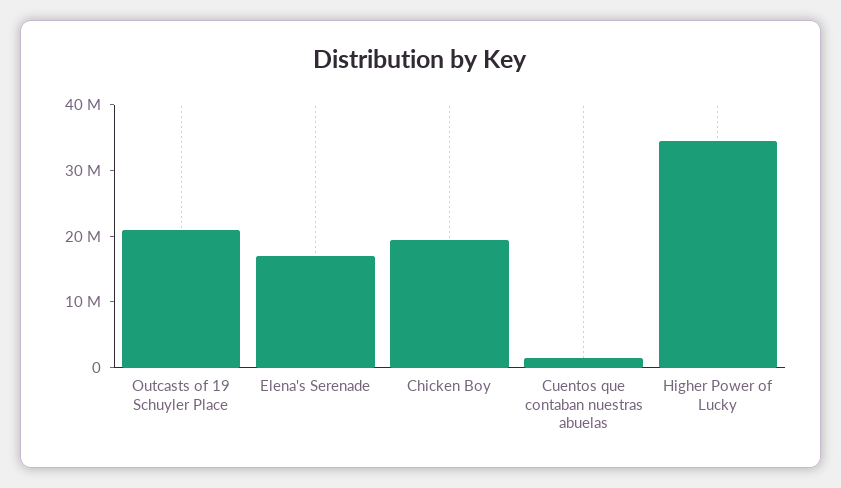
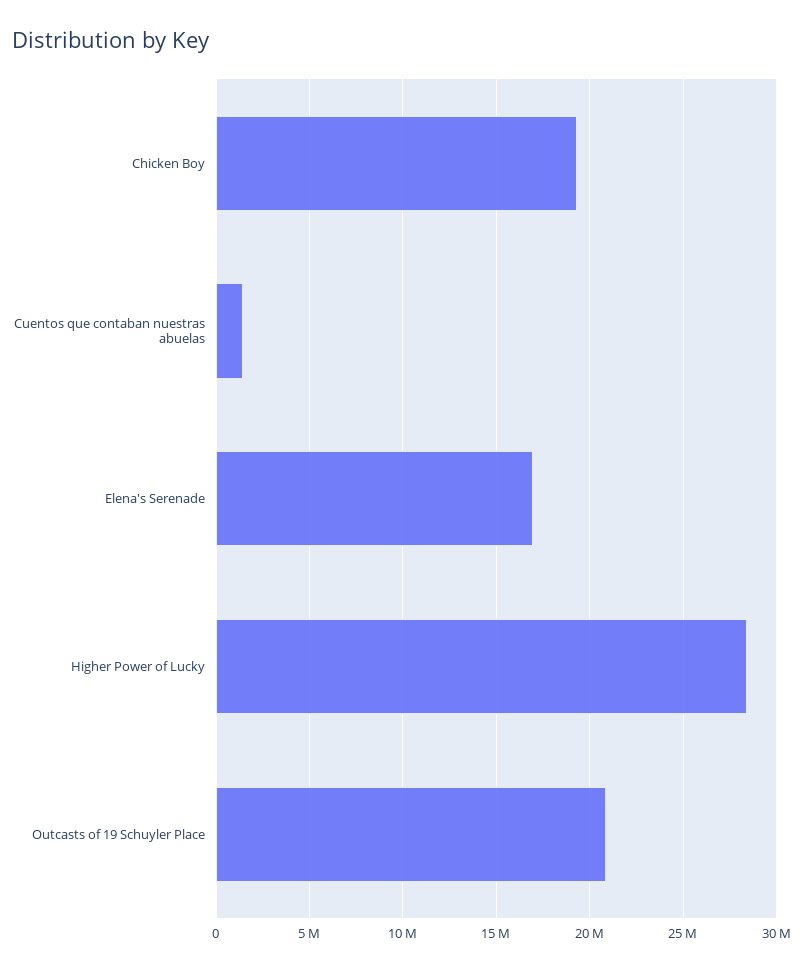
  {
    "Outcasts of 19 Schuyler Place": 21000000,
    "Elena's Serenade": 17000000,
    "Chicken Boy": 19500000,
    "Cuentos que contaban nuestras abuelas": 1500000,
-   "Higher Power of Lucky": 34000000
+   "Higher Power of Lucky": 28500000
  }

